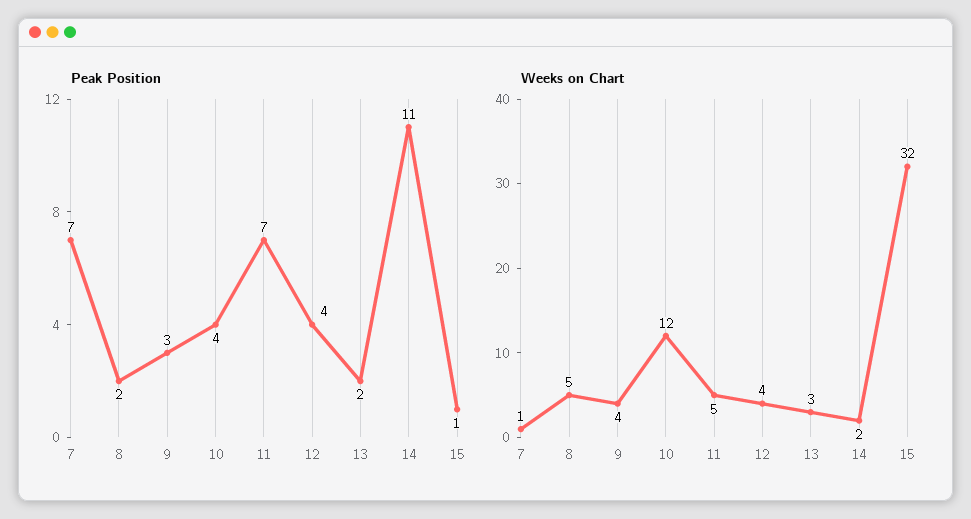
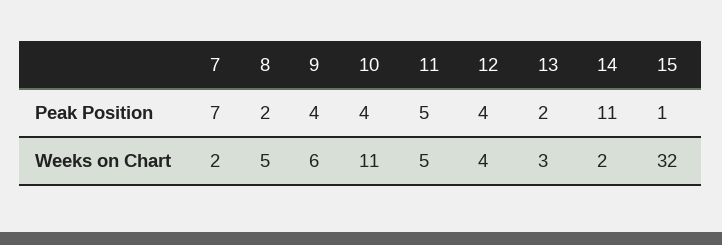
  {
    "Peak Position": {
      "7": 7,
      "8": 2,
-     "9": 3,
+     "9": 4,
      "10": 4,
-     "11": 7,
+     "11": 5,
      "12": 4,
      "13": 2,
      "14": 11,
      "15": 1
    },
    "Weeks on Chart": {
-     "7": 1,
+     "7": 2,
      "8": 5,
-     "9": 4,
+     "9": 6,
-     "10": 12,
+     "10": 11,
      "11": 5,
      "12": 4,
      "13": 3,
      "14": 2,
      "15": 32
    }
  }

